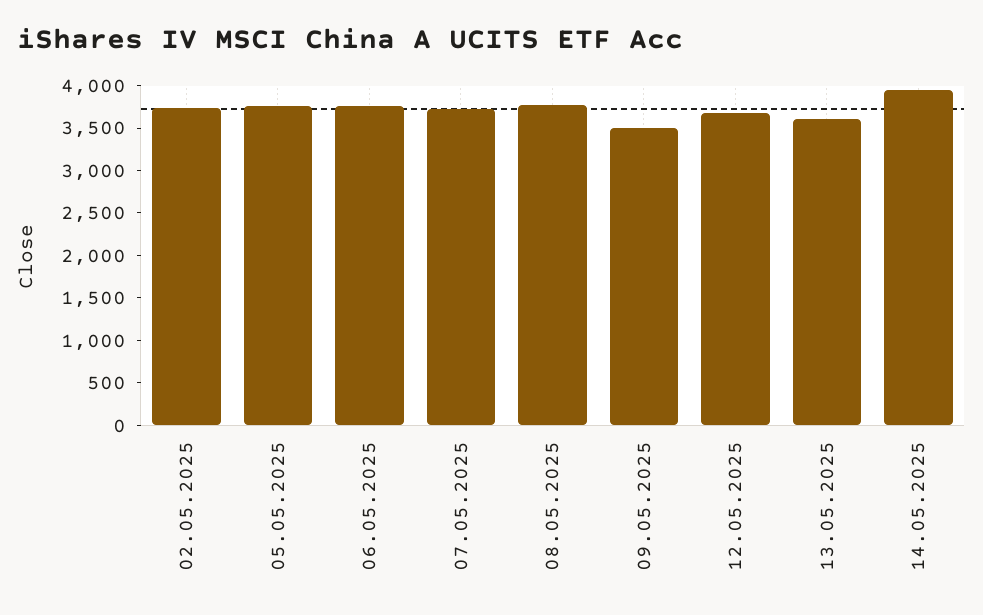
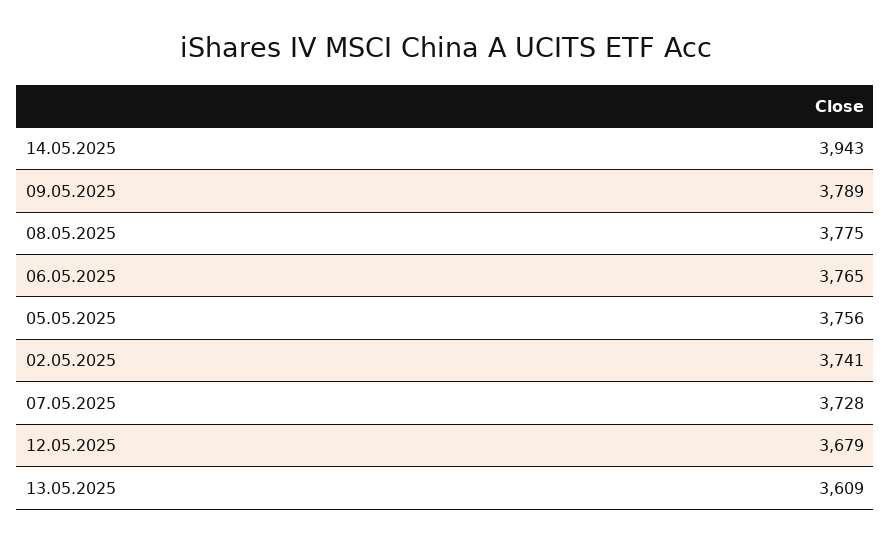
  {
    "02.05.2025": 3741,
    "05.05.2025": 3756,
    "06.05.2025": 3765,
    "07.05.2025": 3728,
    "08.05.2025": 3775,
-   "09.05.2025": 3500,
+   "09.05.2025": 3789,
    "12.05.2025": 3679,
    "13.05.2025": 3609,
    "14.05.2025": 3943
  }

